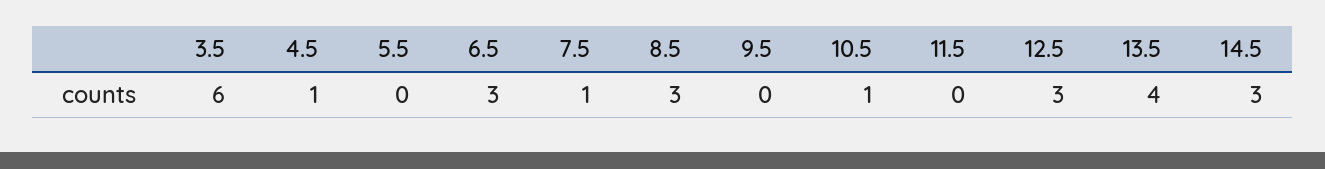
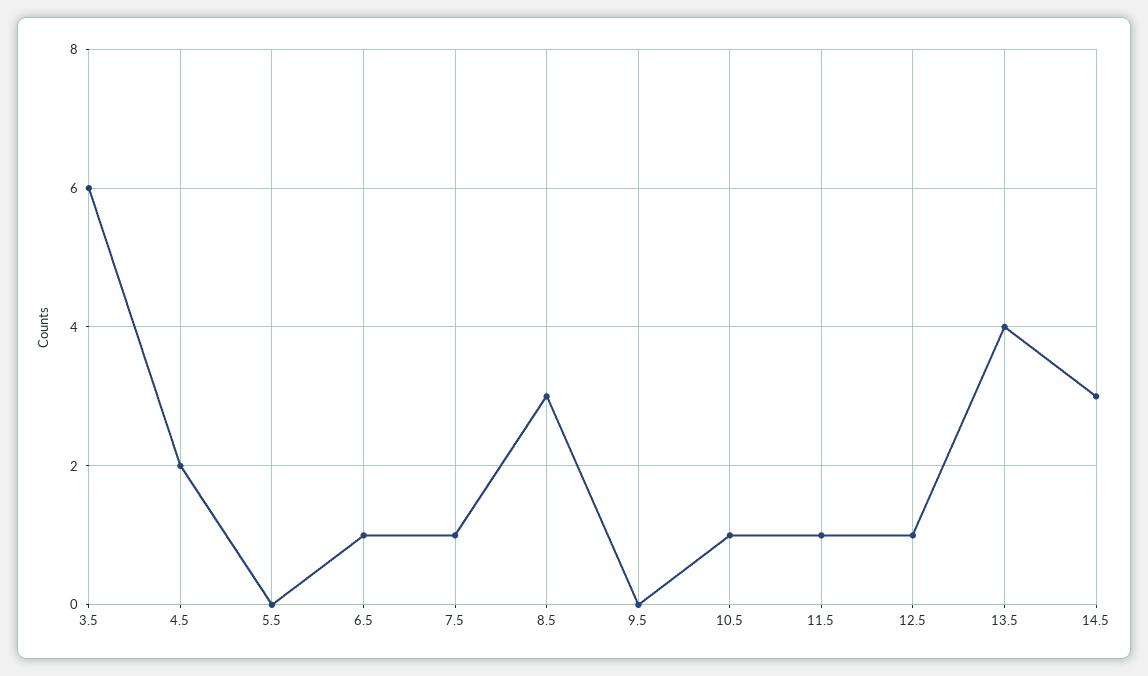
  {
    "3.5": 6,
-   "4.5": 1,
+   "4.5": 2,
    "5.5": 0,
-   "6.5": 3,
+   "6.5": 1,
    "7.5": 1,
    "8.5": 3,
    "9.5": 0,
    "10.5": 1,
-   "11.5": 0,
+   "11.5": 1,
-   "12.5": 3,
+   "12.5": 1,
    "13.5": 4,
    "14.5": 3
  }

